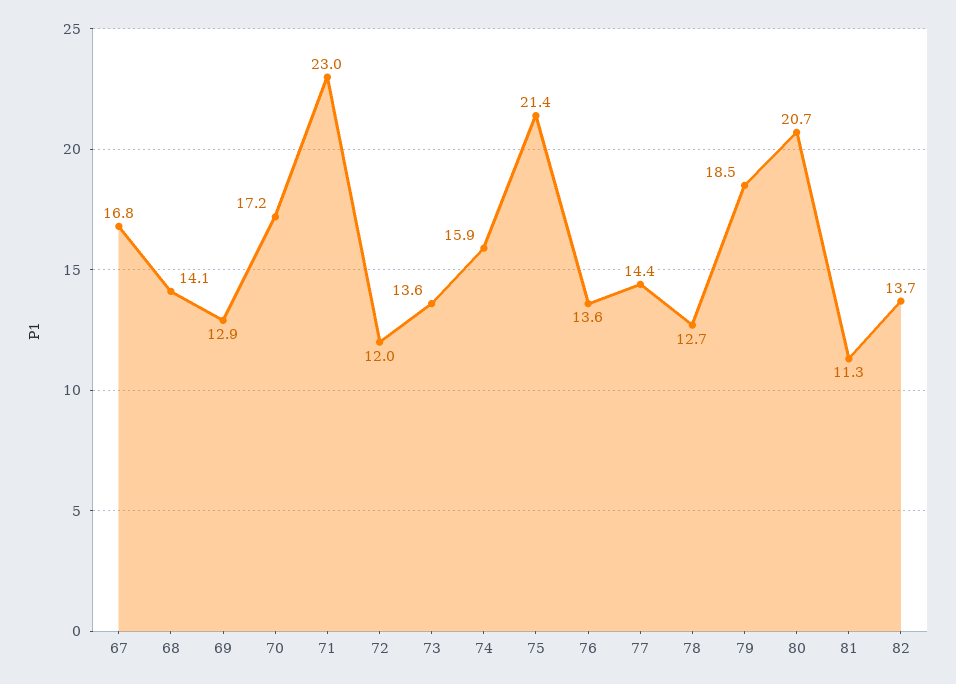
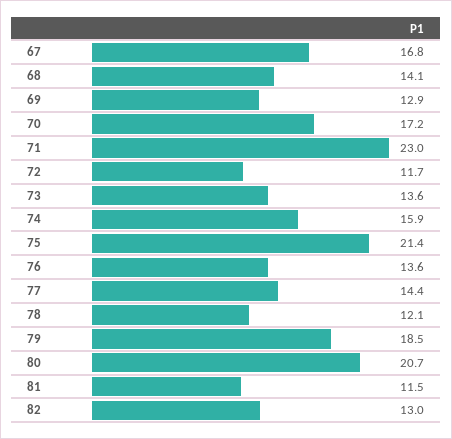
  {
    "67": 16.8,
    "68": 14.1,
    "69": 12.9,
    "70": 17.2,
    "71": 23,
-   "72": 12,
+   "72": 11.7,
    "73": 13.6,
    "74": 15.9,
    "75": 21.4,
    "76": 13.6,
    "77": 14.4,
-   "78": 12.7,
+   "78": 12.1,
    "79": 18.5,
    "80": 20.7,
-   "81": 11.3,
+   "81": 11.5,
-   "82": 13.7
+   "82": 13
  }

